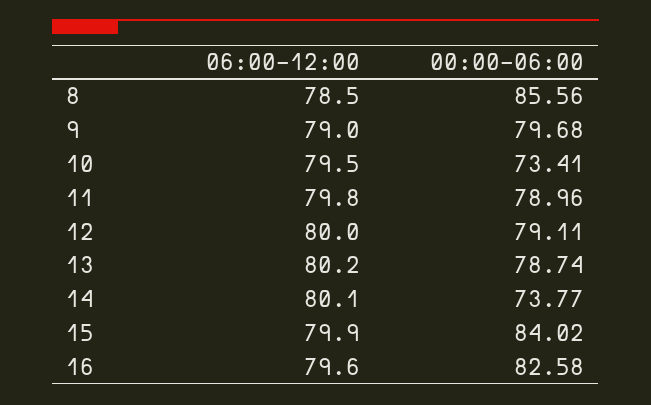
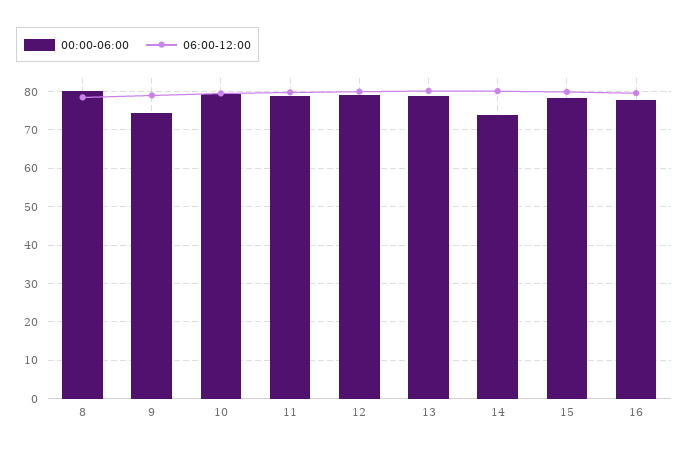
  {
    "06:00-12:00": {
      "8": 78.5,
      "9": 79,
      "10": 79.5,
      "11": 79.8,
      "12": 80,
      "13": 80.2,
      "14": 80.1,
      "15": 79.9,
      "16": 79.6
    },
    "00:00-06:00": {
-     "8": 85.56,
+     "8": 80,
-     "9": 79.68,
+     "9": 74,
-     "10": 73.41,
+     "10": 80,
      "11": 78.96,
      "12": 79.11,
      "13": 78.74,
      "14": 73.77,
-     "15": 84.02,
+     "15": 78,
-     "16": 82.58
+     "16": 78
    }
  }

